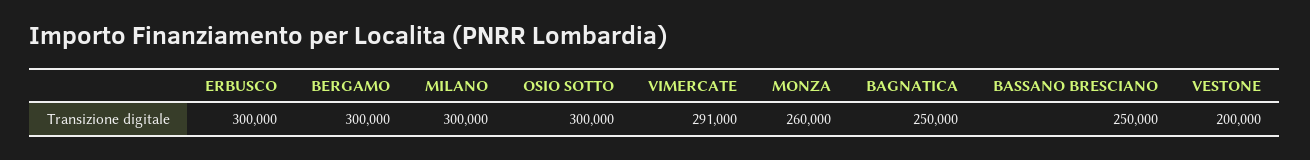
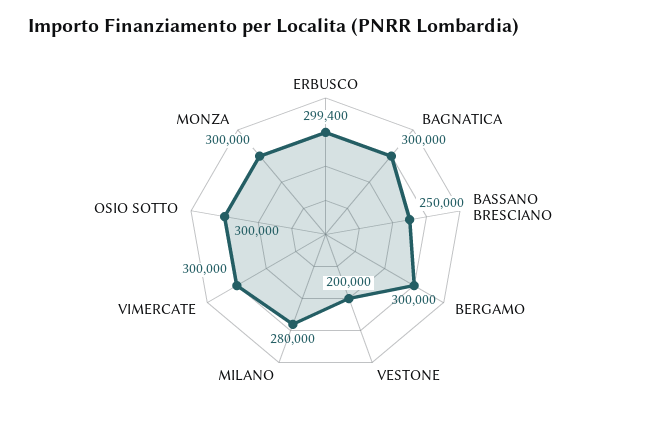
  {
-   "ERBUSCO": 300000,
+   "ERBUSCO": 299400,
    "BERGAMO": 300000,
-   "MILANO": 300000,
+   "MILANO": 280000,
    "OSIO SOTTO": 300000,
-   "VIMERCATE": 291000,
+   "VIMERCATE": 300000,
-   "MONZA": 260000,
+   "MONZA": 300000,
-   "BAGNATICA": 250000,
+   "BAGNATICA": 300000,
    "BASSANO BRESCIANO": 250000,
    "VESTONE": 200000
  }

